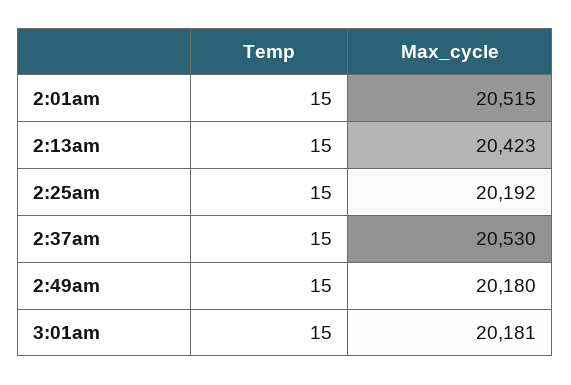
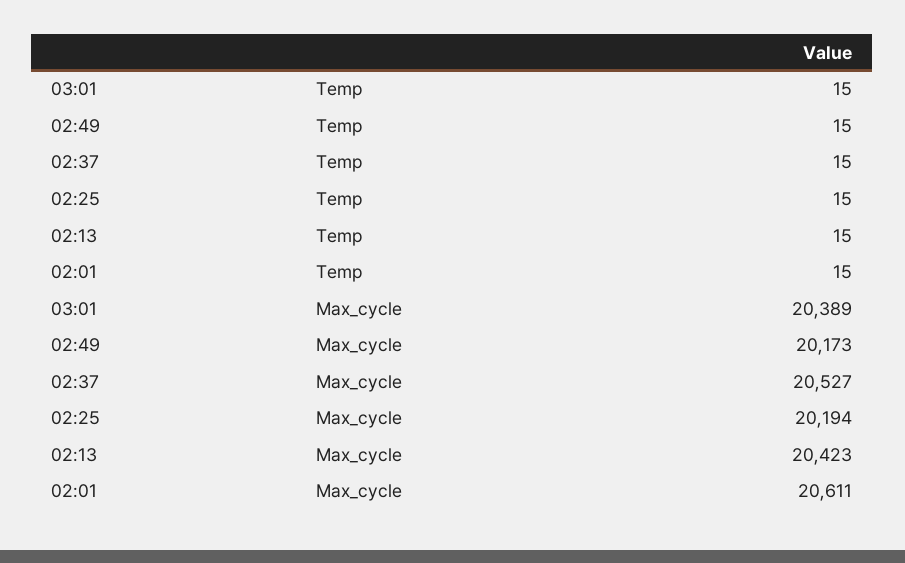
  {
    "Temp": {
      "2:01am": 15,
      "2:13am": 15,
      "2:25am": 15,
      "2:37am": 15,
      "2:49am": 15,
      "3:01am": 15
    },
    "Max_cycle": {
-     "2:01am": 20515,
+     "2:01am": 20611,
      "2:13am": 20423,
-     "2:25am": 20192,
+     "2:25am": 20194,
-     "2:37am": 20530,
+     "2:37am": 20527,
-     "2:49am": 20180,
+     "2:49am": 20173,
-     "3:01am": 20181
+     "3:01am": 20389
    }
  }

